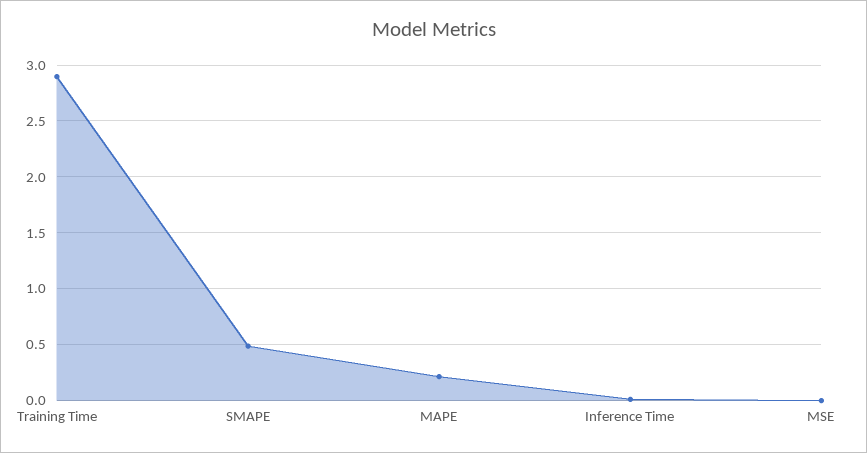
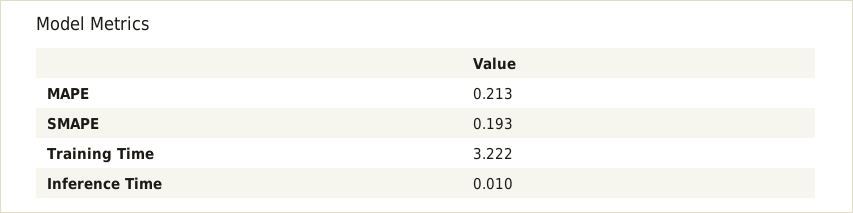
  {
-   "Training Time": 2.9,
+   "Training Time": 3.222,
-   "SMAPE": 0.5,
+   "SMAPE": 0.193,
    "MAPE": 0.213,
-   "Inference Time": 0.01,
+   "Inference Time": 0.01
-   "MSE": 0
  }

